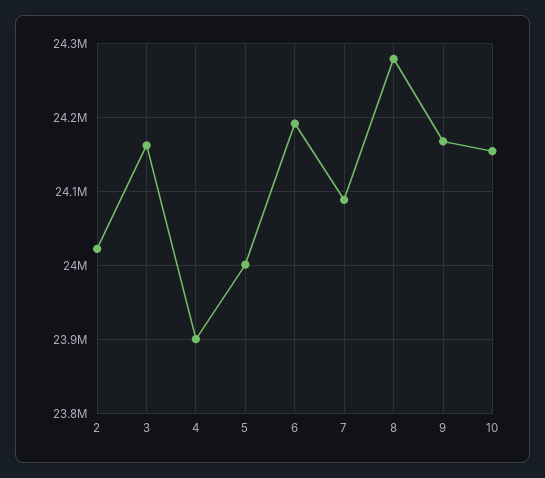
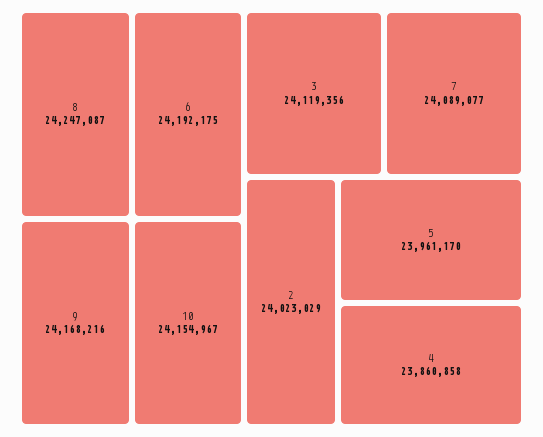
  {
    "2": 24023029,
-   "3": 24160000,
+   "3": 24119356,
-   "4": 23900000,
+   "4": 23860858,
-   "5": 24000000,
+   "5": 23961170,
    "6": 24192175,
    "7": 24089077,
-   "8": 24280000,
+   "8": 24247087,
    "9": 24168216,
    "10": 24154967
  }

